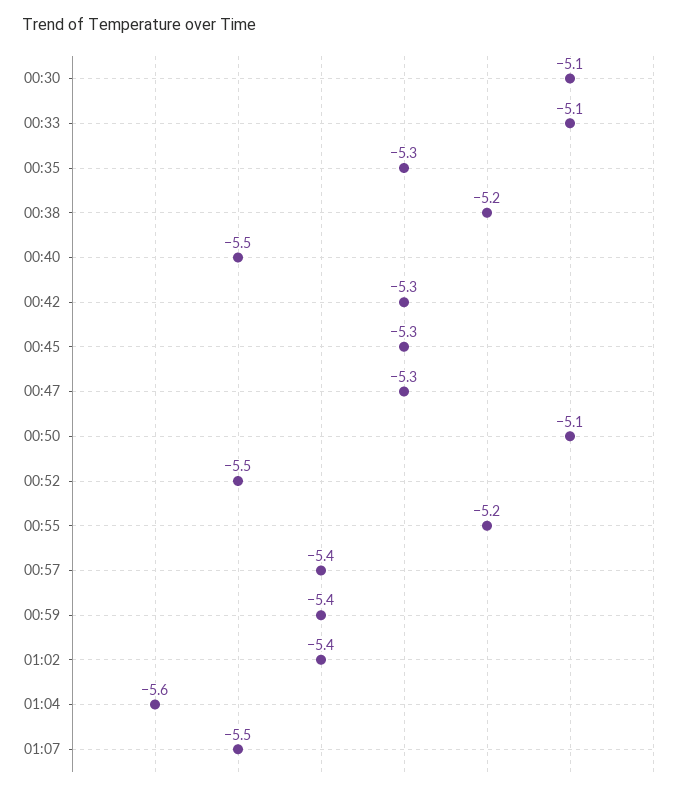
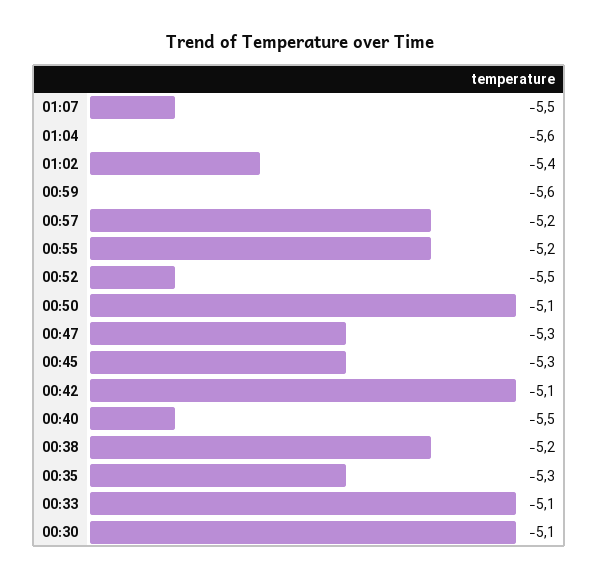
  {
    "00:30": -5.1,
    "00:33": -5.1,
    "00:35": -5.3,
    "00:38": -5.2,
    "00:40": -5.5,
-   "00:42": -5.3,
+   "00:42": -5.1,
    "00:45": -5.3,
    "00:47": -5.3,
    "00:50": -5.1,
    "00:52": -5.5,
    "00:55": -5.2,
-   "00:57": -5.4,
+   "00:57": -5.2,
-   "00:59": -5.4,
+   "00:59": -5.6,
    "01:02": -5.4,
    "01:04": -5.6,
    "01:07": -5.5
  }

